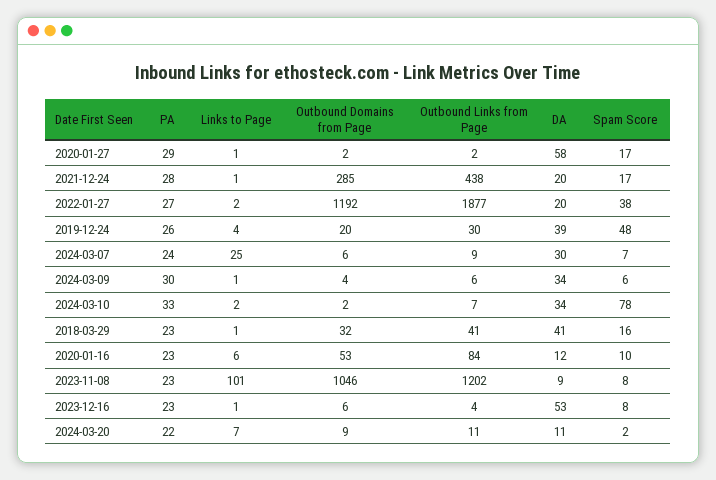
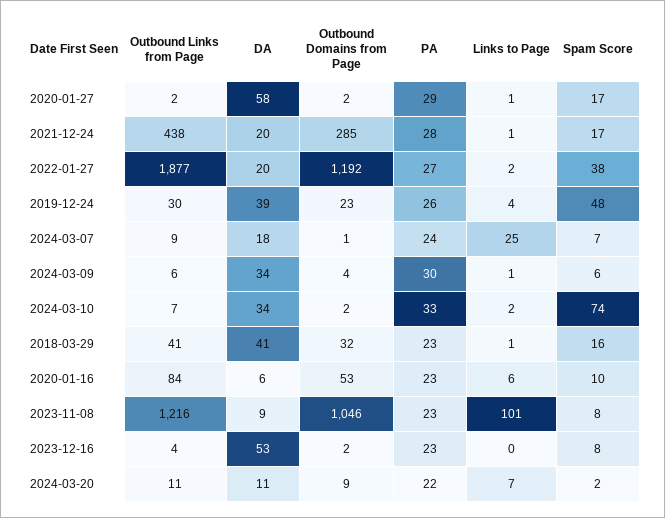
  {
    "PA": {
      "2020-01-27": 29,
      "2021-12-24": 28,
      "2022-01-27": 27,
      "2019-12-24": 26,
      "2024-03-07": 24,
      "2024-03-09": 30,
      "2024-03-10": 33,
      "2018-03-29": 23,
      "2020-01-16": 23,
      "2023-11-08": 23,
      "2023-12-16": 23,
      "2024-03-20": 22
    },
    "Links to Page": {
      "2020-01-27": 1,
      "2021-12-24": 1,
      "2022-01-27": 2,
      "2019-12-24": 4,
      "2024-03-07": 25,
      "2024-03-09": 1,
      "2024-03-10": 2,
      "2018-03-29": 1,
      "2020-01-16": 6,
      "2023-11-08": 101,
-     "2023-12-16": 1,
+     "2023-12-16": 0,
      "2024-03-20": 7
    },
    "Outbound Domains from Page": {
      "2020-01-27": 2,
      "2021-12-24": 285,
      "2022-01-27": 1192,
-     "2019-12-24": 20,
+     "2019-12-24": 23,
-     "2024-03-07": 6,
+     "2024-03-07": 1,
      "2024-03-09": 4,
      "2024-03-10": 2,
      "2018-03-29": 32,
      "2020-01-16": 53,
      "2023-11-08": 1046,
-     "2023-12-16": 6,
+     "2023-12-16": 2,
      "2024-03-20": 9
    },
    "Outbound Links from Page": {
      "2020-01-27": 2,
      "2021-12-24": 438,
      "2022-01-27": 1877,
      "2019-12-24": 30,
      "2024-03-07": 9,
      "2024-03-09": 6,
      "2024-03-10": 7,
      "2018-03-29": 41,
      "2020-01-16": 84,
-     "2023-11-08": 1202,
+     "2023-11-08": 1216,
      "2023-12-16": 4,
      "2024-03-20": 11
    },
    "DA": {
      "2020-01-27": 58,
      "2021-12-24": 20,
      "2022-01-27": 20,
      "2019-12-24": 39,
-     "2024-03-07": 30,
+     "2024-03-07": 18,
      "2024-03-09": 34,
      "2024-03-10": 34,
      "2018-03-29": 41,
-     "2020-01-16": 12,
+     "2020-01-16": 6,
      "2023-11-08": 9,
      "2023-12-16": 53,
      "2024-03-20": 11
    },
    "Spam Score": {
      "2020-01-27": 17,
      "2021-12-24": 17,
      "2022-01-27": 38,
      "2019-12-24": 48,
      "2024-03-07": 7,
      "2024-03-09": 6,
-     "2024-03-10": 78,
+     "2024-03-10": 74,
      "2018-03-29": 16,
      "2020-01-16": 10,
      "2023-11-08": 8,
      "2023-12-16": 8,
      "2024-03-20": 2
    }
  }

